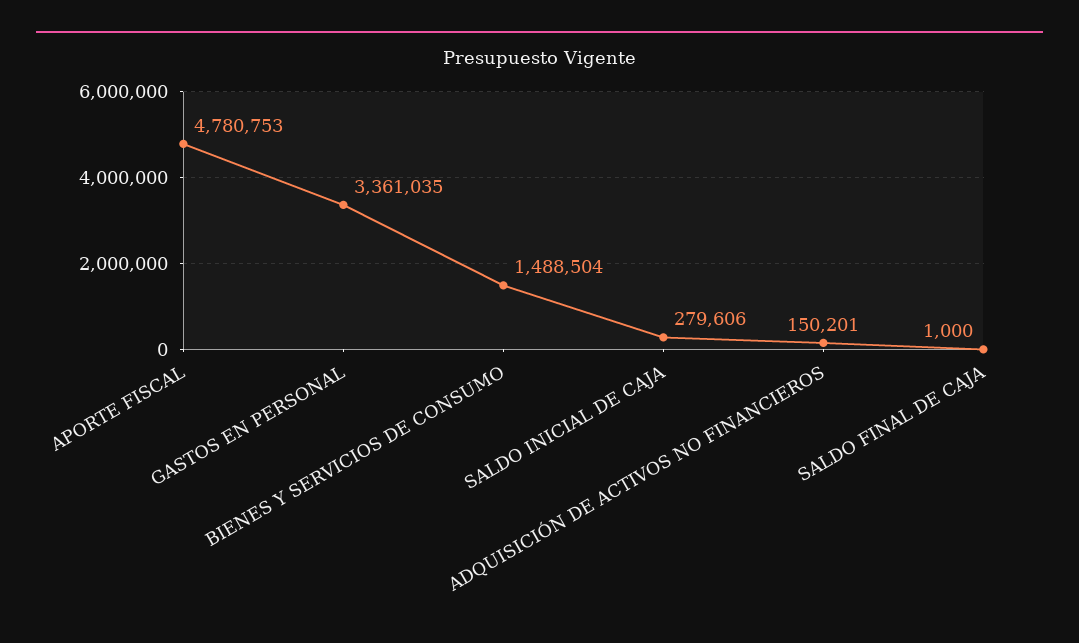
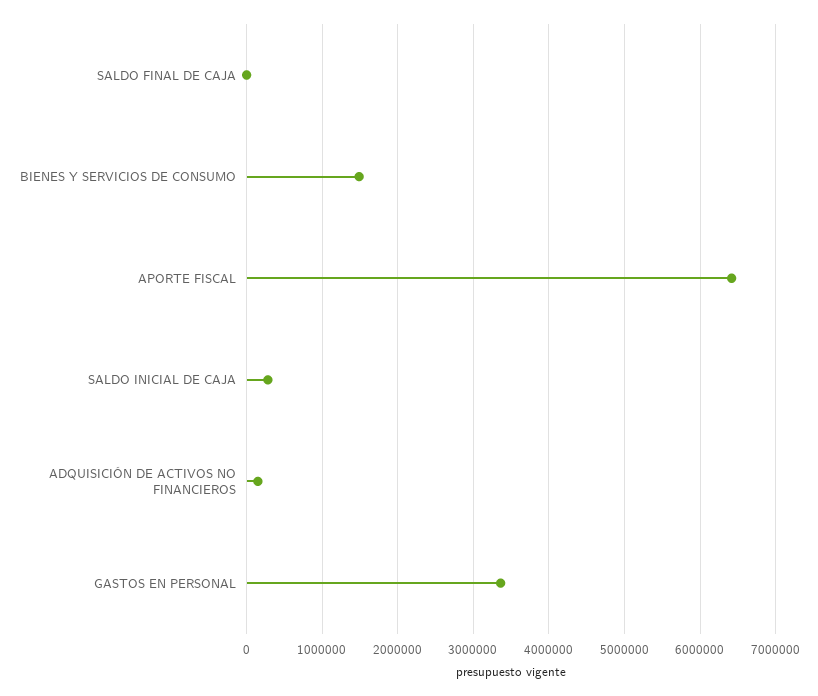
  {
-   "APORTE FISCAL": 4780753,
+   "APORTE FISCAL": 6400000,
    "GASTOS EN PERSONAL": 3361035,
    "BIENES Y SERVICIOS DE CONSUMO": 1488504,
    "SALDO INICIAL DE CAJA": 279606,
    "ADQUISICIÓN DE ACTIVOS NO FINANCIEROS": 150201,
    "SALDO FINAL DE CAJA": 1000
  }

